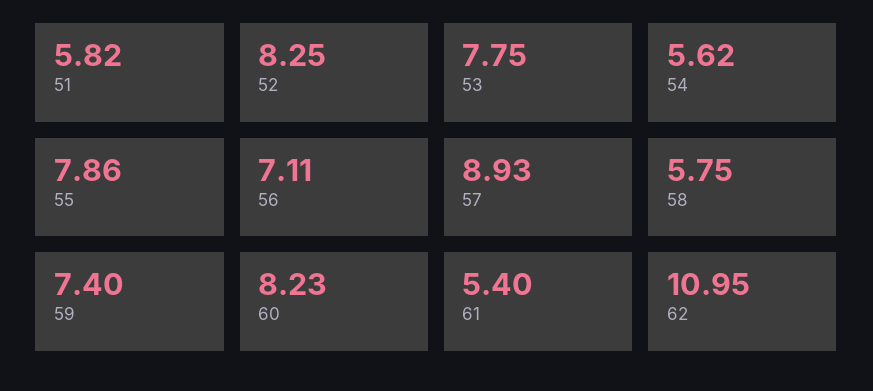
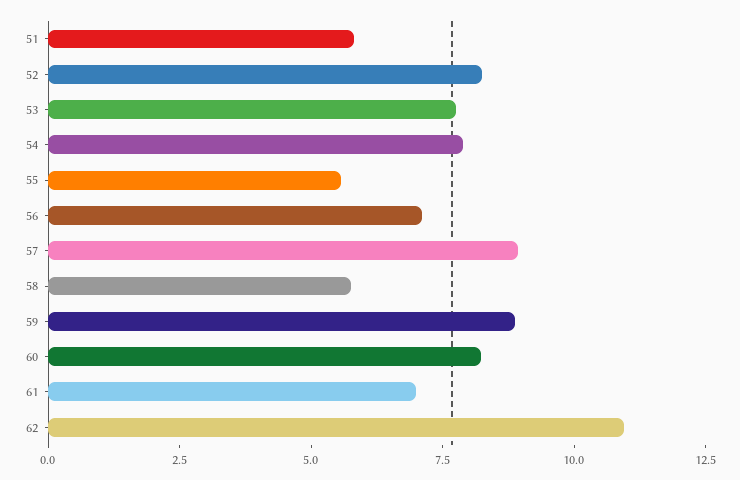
  {
    "51": 5.82,
    "52": 8.25,
    "53": 7.75,
-   "54": 5.62,
+   "54": 8,
-   "55": 7.86,
+   "55": 5.5,
    "56": 7.11,
    "57": 8.93,
    "58": 5.75,
-   "59": 7.4,
+   "59": 9,
    "60": 8.23,
-   "61": 5.4,
+   "61": 7,
    "62": 10.95
  }

